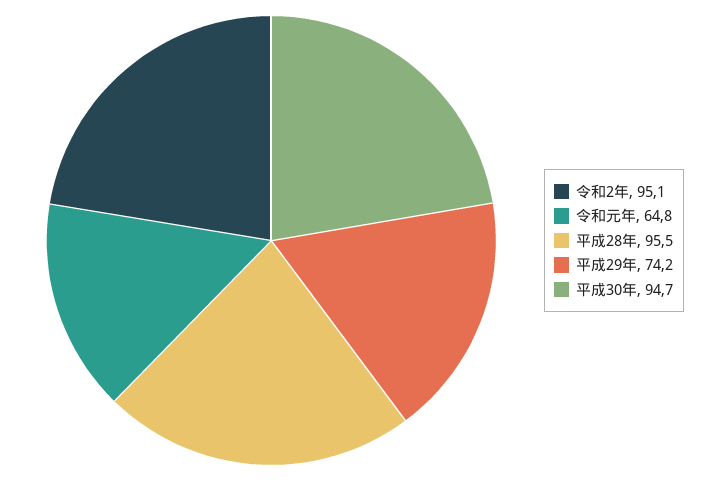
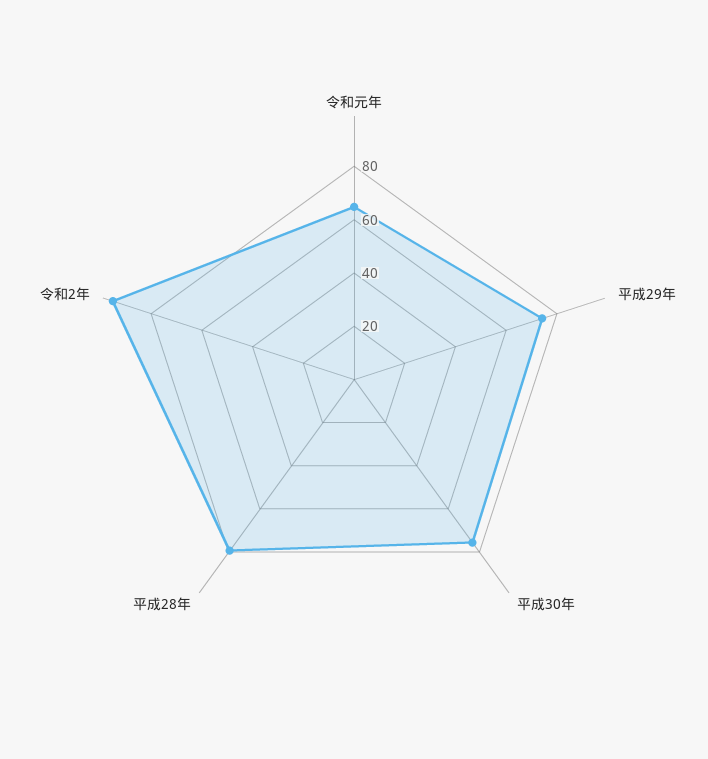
  {
    "令和2年": 95.1,
    "令和元年": 64.8,
-   "平成28年": 95.5,
+   "平成28年": 80,
    "平成29年": 74.2,
-   "平成30年": 94.7
+   "平成30年": 75
  }

